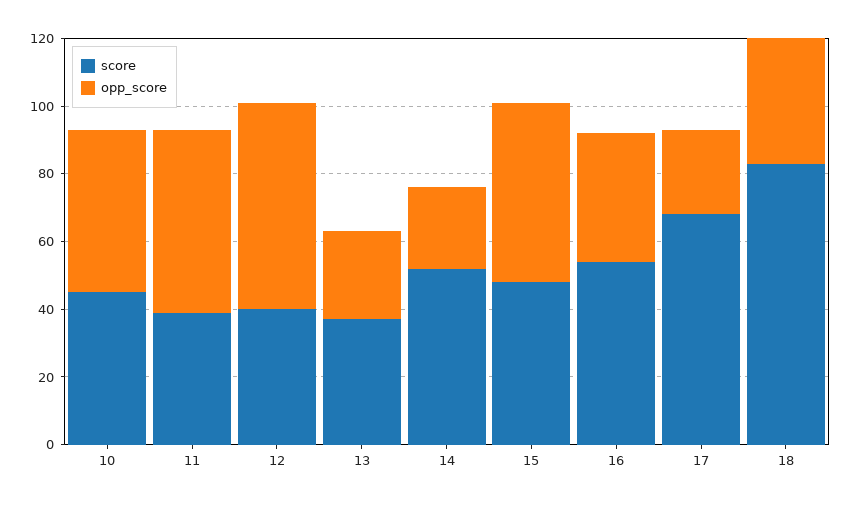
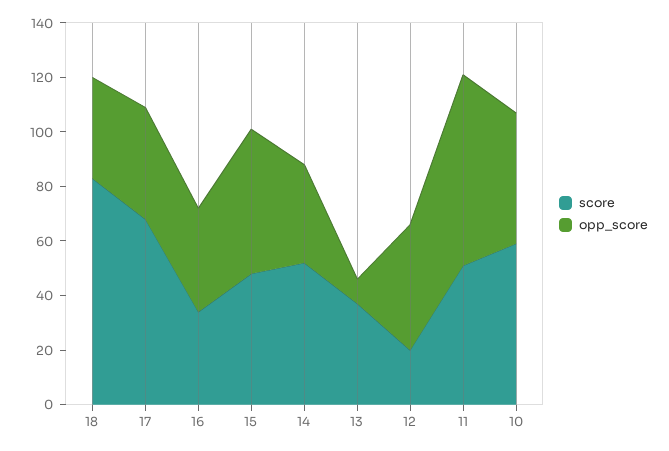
  {
    "score": {
-     "10": 45,
+     "10": 60,
-     "11": 40,
+     "11": 50,
-     "12": 40,
+     "12": 20,
      "13": 35,
      "14": 50,
      "15": 50,
-     "16": 55,
+     "16": 35,
      "17": 70,
      "18": 85
    },
    "opp_score": {
      "10": 50,
-     "11": 55,
+     "11": 70,
-     "12": 60,
+     "12": 45,
-     "13": 25,
+     "13": 10,
-     "14": 25,
+     "14": 35,
      "15": 55,
      "16": 40,
-     "17": 25,
+     "17": 40,
      "18": 35
    }
  }

